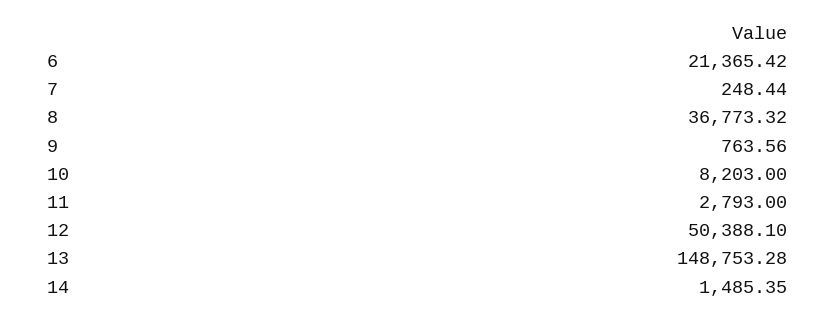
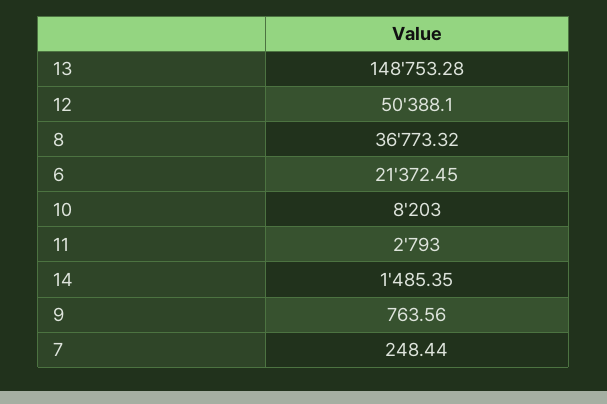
  {
-   "6": 21365.42,
+   "6": 21372.45,
    "7": 248.44,
    "8": 36773.32,
    "9": 763.56,
    "10": 8203,
    "11": 2793,
    "12": 50388.1,
    "13": 148753.28,
    "14": 1485.35
  }

